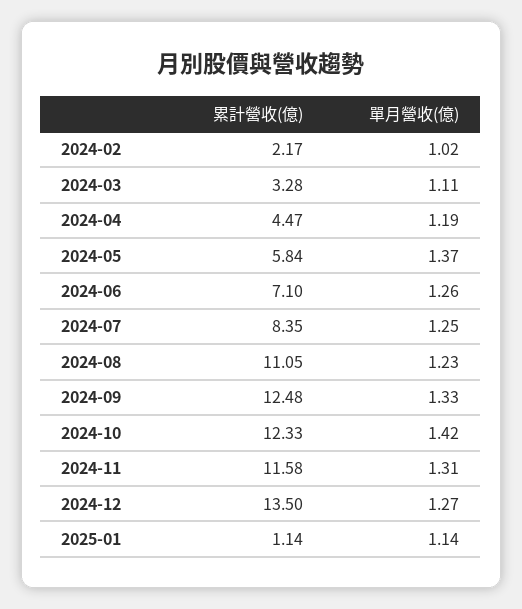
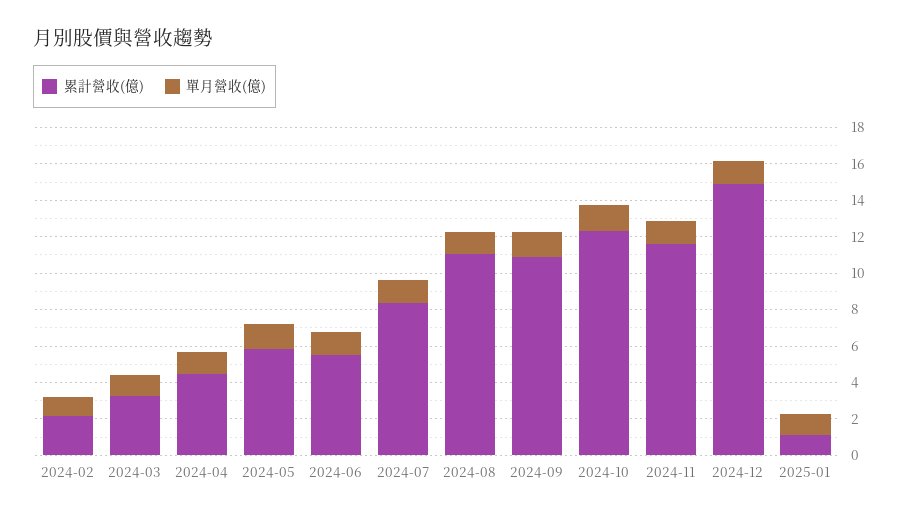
  {
    "累計營收(億)": {
      "2024-02": 2.17,
      "2024-03": 3.28,
      "2024-04": 4.47,
      "2024-05": 5.84,
-     "2024-06": 7.1,
+     "2024-06": 5.5,
      "2024-07": 8.35,
      "2024-08": 11.05,
-     "2024-09": 12.48,
+     "2024-09": 11,
      "2024-10": 12.33,
      "2024-11": 11.58,
-     "2024-12": 13.5,
+     "2024-12": 15,
      "2025-01": 1.14
    },
    "單月營收(億)": {
      "2024-02": 1.02,
      "2024-03": 1.11,
      "2024-04": 1.19,
      "2024-05": 1.37,
      "2024-06": 1.26,
      "2024-07": 1.25,
      "2024-08": 1.23,
      "2024-09": 1.33,
      "2024-10": 1.42,
      "2024-11": 1.31,
      "2024-12": 1.27,
      "2025-01": 1.14
    }
  }

